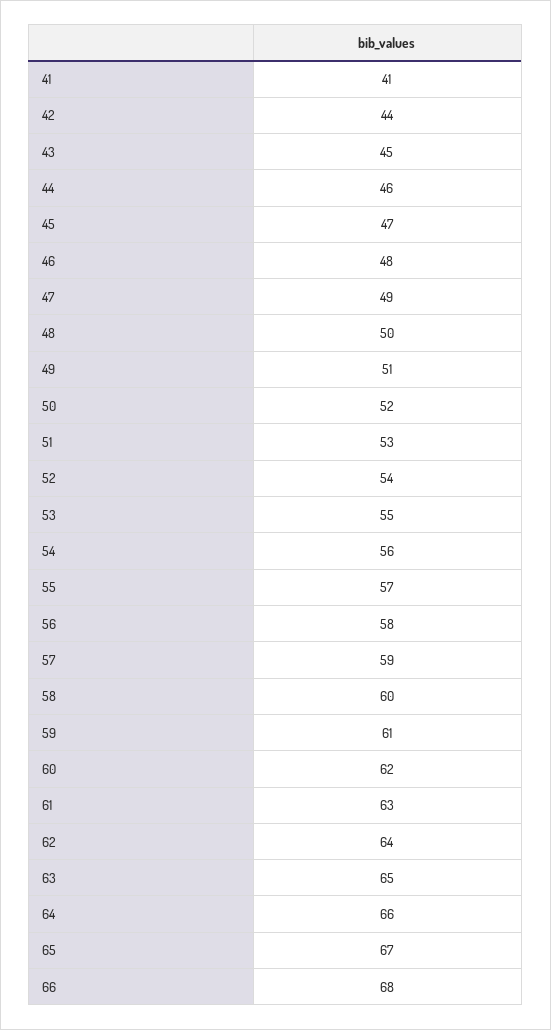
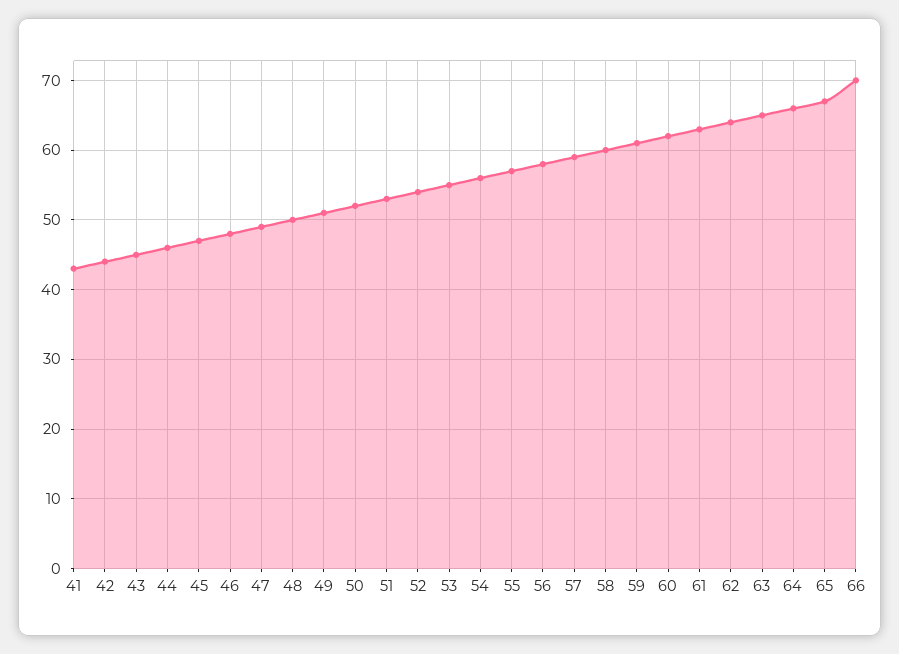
  {
-   "41": 41,
+   "41": 43,
    "42": 44,
    "43": 45,
    "44": 46,
    "45": 47,
    "46": 48,
    "47": 49,
    "48": 50,
    "49": 51,
    "50": 52,
    "51": 53,
    "52": 54,
    "53": 55,
    "54": 56,
    "55": 57,
    "56": 58,
    "57": 59,
    "58": 60,
    "59": 61,
    "60": 62,
    "61": 63,
    "62": 64,
    "63": 65,
    "64": 66,
    "65": 67,
-   "66": 68
+   "66": 70
  }

